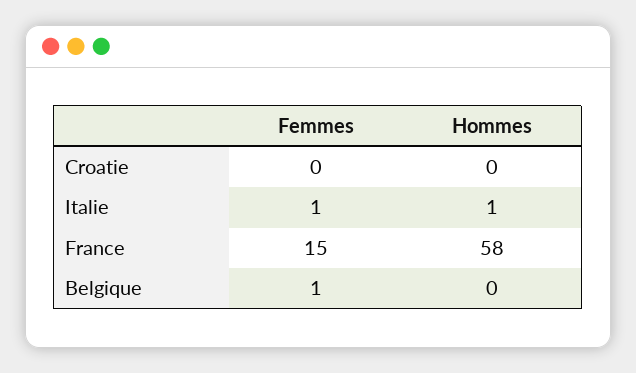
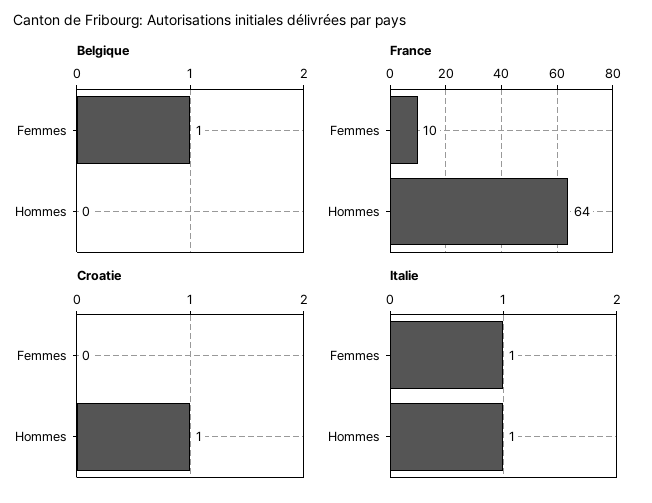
  {
    "Croatie": {
      "Femmes": 0,
-     "Hommes": 0
+     "Hommes": 1
    },
    "Italie": {
      "Femmes": 1,
      "Hommes": 1
    },
    "France": {
-     "Femmes": 15,
+     "Femmes": 10,
-     "Hommes": 58
+     "Hommes": 64
    },
    "Belgique": {
      "Femmes": 1,
      "Hommes": 0
    }
  }

